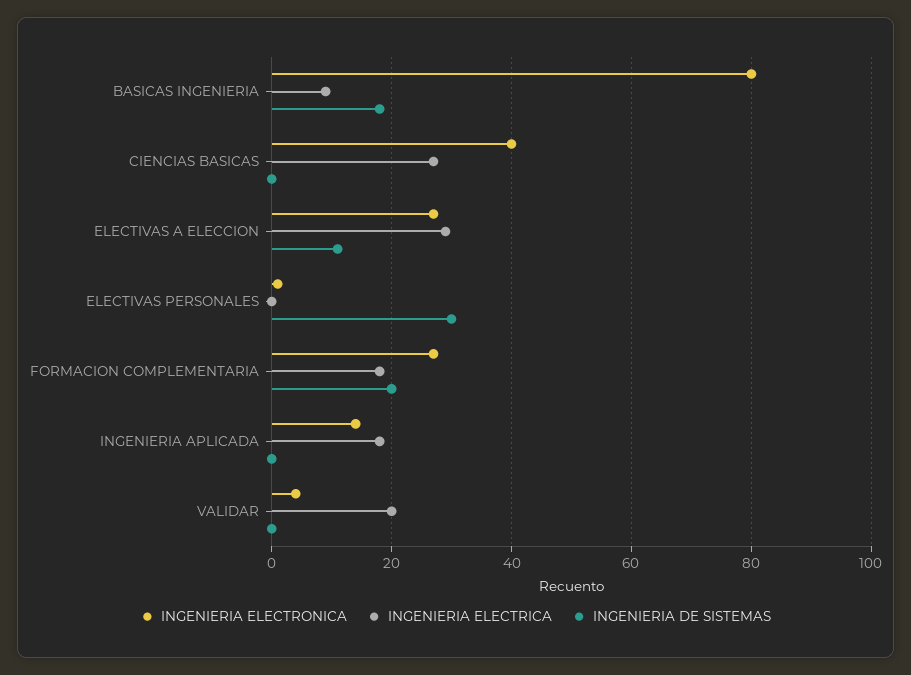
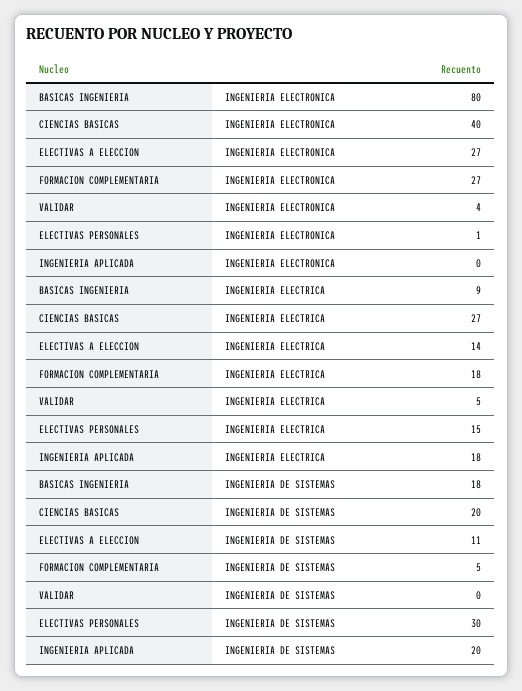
  {
    "INGENIERIA ELECTRONICA": {
      "BASICAS INGENIERIA": 80,
      "CIENCIAS BASICAS": 40,
      "ELECTIVAS A ELECCION": 27,
      "ELECTIVAS PERSONALES": 1,
      "FORMACION COMPLEMENTARIA": 27,
-     "INGENIERIA APLICADA": 15,
+     "INGENIERIA APLICADA": 0,
      "VALIDAR": 4
    },
    "INGENIERIA ELECTRICA": {
      "BASICAS INGENIERIA": 9,
      "CIENCIAS BASICAS": 27,
-     "ELECTIVAS A ELECCION": 30,
+     "ELECTIVAS A ELECCION": 14,
-     "ELECTIVAS PERSONALES": 0,
+     "ELECTIVAS PERSONALES": 15,
      "FORMACION COMPLEMENTARIA": 18,
      "INGENIERIA APLICADA": 18,
-     "VALIDAR": 20
+     "VALIDAR": 5
    },
    "INGENIERIA DE SISTEMAS": {
      "BASICAS INGENIERIA": 18,
-     "CIENCIAS BASICAS": 0,
+     "CIENCIAS BASICAS": 20,
      "ELECTIVAS A ELECCION": 11,
      "ELECTIVAS PERSONALES": 30,
-     "FORMACION COMPLEMENTARIA": 20,
+     "FORMACION COMPLEMENTARIA": 5,
-     "INGENIERIA APLICADA": 0,
+     "INGENIERIA APLICADA": 20,
      "VALIDAR": 0
    }
  }

